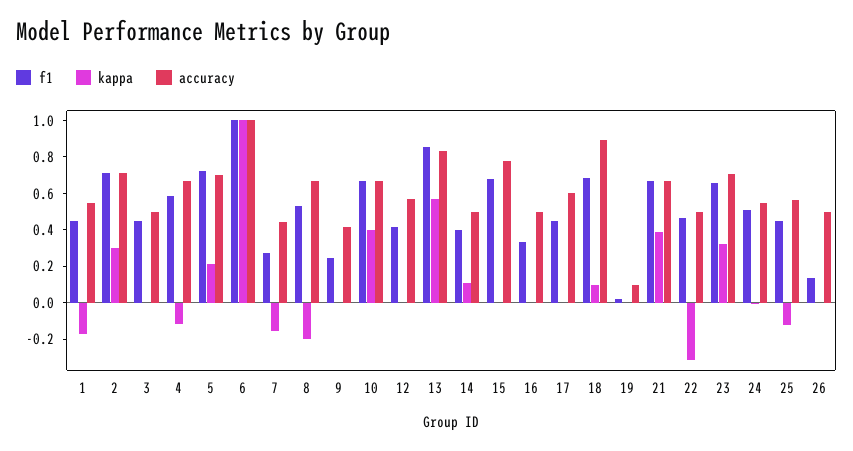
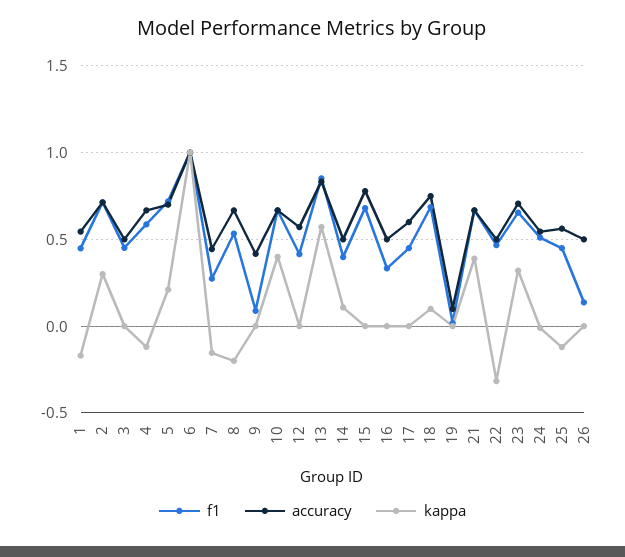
  {
    "f1": {
      "1": 0.45,
      "2": 0.7,
      "3": 0.45,
      "4": 0.6,
      "5": 0.7,
      "6": 1,
      "7": 0.25,
      "8": 0.55,
-     "9": 0.25,
+     "9": 0.1,
      "10": 0.65,
      "12": 0.4,
      "13": 0.85,
      "14": 0.4,
      "15": 0.7,
      "16": 0.35,
      "17": 0.45,
      "18": 0.7,
      "19": 0,
      "21": 0.65,
      "22": 0.45,
      "23": 0.65,
      "24": 0.5,
      "25": 0.45,
      "26": 0.15
    },
    "kappa": {
      "1": -0.15,
      "2": 0.3,
      "3": 0,
      "4": -0.1,
      "5": 0.2,
      "6": 1,
      "7": -0.15,
      "8": -0.2,
      "9": 0,
      "10": 0.4,
      "12": 0,
      "13": 0.55,
      "14": 0.1,
      "15": 0,
      "16": 0,
      "17": 0,
      "18": 0.1,
      "19": 0,
      "21": 0.4,
      "22": -0.3,
      "23": 0.3,
      "24": 0,
      "25": -0.1,
      "26": 0
    },
    "accuracy": {
      "1": 0.55,
      "2": 0.7,
      "3": 0.5,
      "4": 0.65,
      "5": 0.7,
      "6": 1,
      "7": 0.45,
      "8": 0.65,
      "9": 0.4,
      "10": 0.65,
      "12": 0.55,
      "13": 0.85,
      "14": 0.5,
      "15": 0.8,
      "16": 0.5,
      "17": 0.6,
-     "18": 0.9,
+     "18": 0.75,
      "19": 0.1,
      "21": 0.65,
      "22": 0.5,
      "23": 0.7,
      "24": 0.55,
      "25": 0.55,
      "26": 0.5
    }
  }

